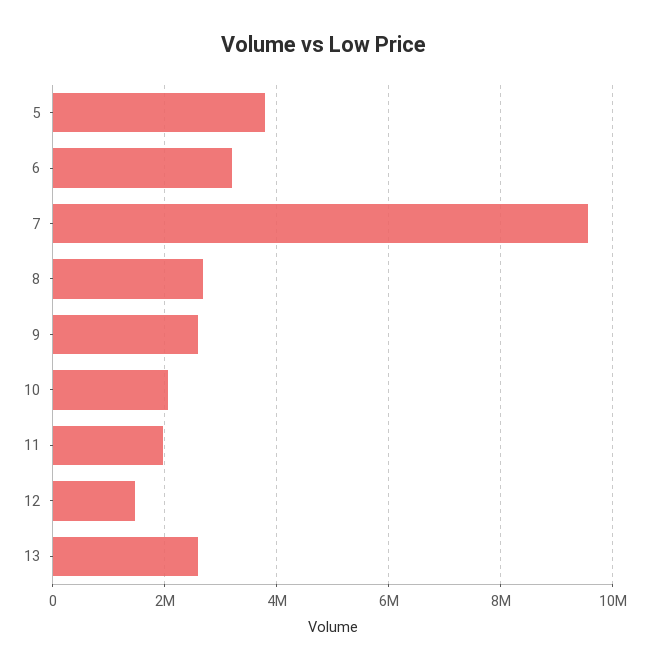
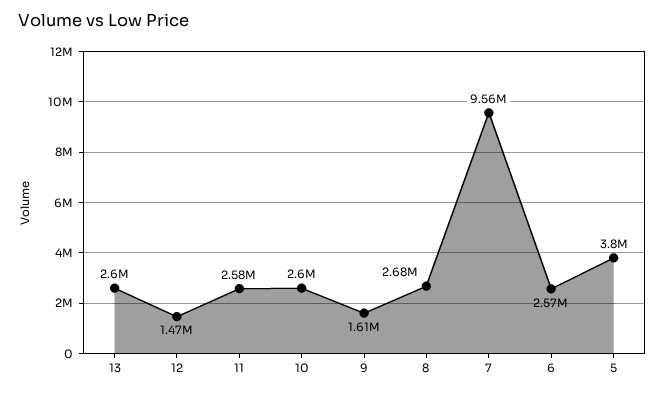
  {
    "5": 3800000,
-   "6": 3200000,
+   "6": 2570000,
    "7": 9560000,
    "8": 2680000,
-   "9": 2600000,
+   "9": 1610000,
-   "10": 2000000,
+   "10": 2600000,
-   "11": 2000000,
+   "11": 2580000,
    "12": 1470000,
    "13": 2600000
  }

